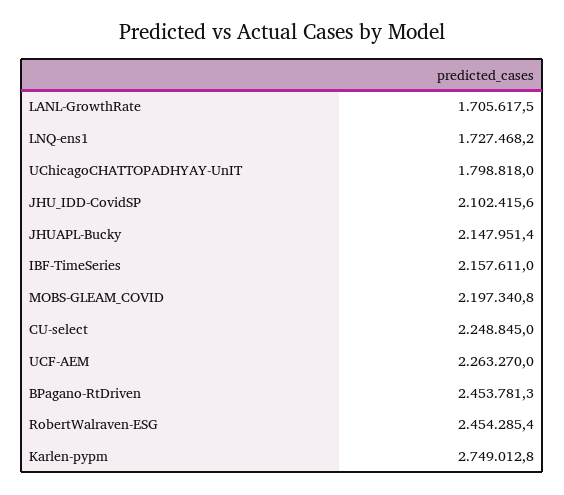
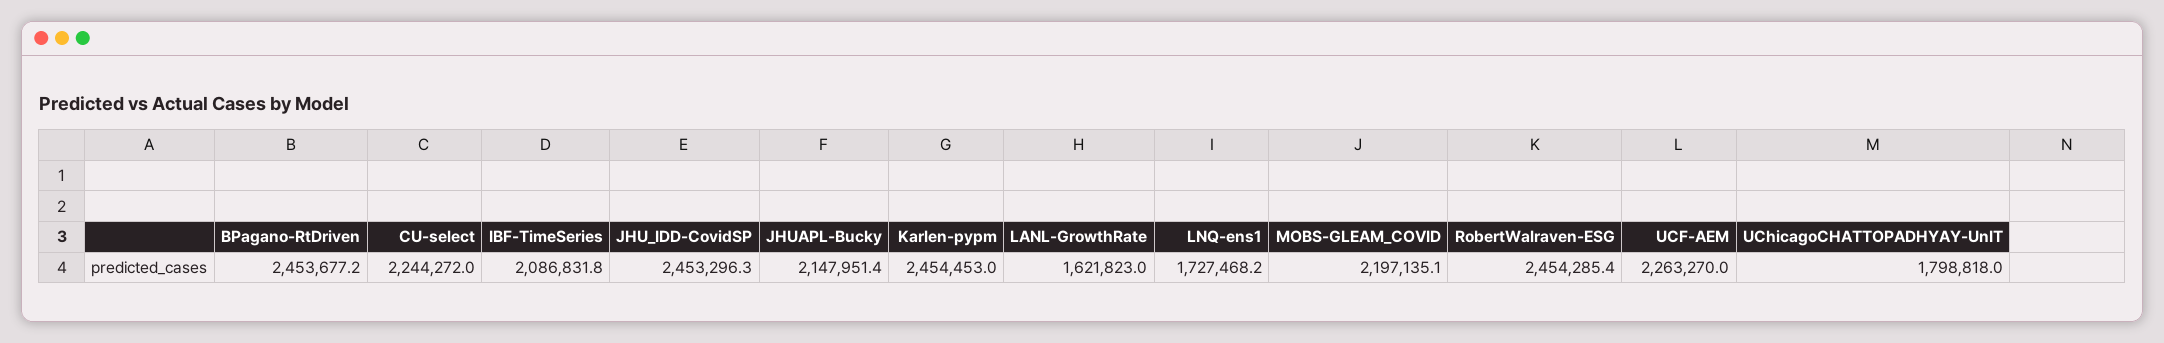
  {
-   "LANL-GrowthRate": 1705617.5,
+   "LANL-GrowthRate": 1621823,
    "LNQ-ens1": 1727468.2,
    "UChicagoCHATTOPADHYAY-UnIT": 1798818,
-   "JHU_IDD-CovidSP": 2102415.6,
+   "JHU_IDD-CovidSP": 2453296.3,
    "JHUAPL-Bucky": 2147951.4,
-   "IBF-TimeSeries": 2157611,
+   "IBF-TimeSeries": 2086831.8,
-   "MOBS-GLEAM_COVID": 2197340.8,
+   "MOBS-GLEAM_COVID": 2197135.1,
-   "CU-select": 2248845,
+   "CU-select": 2244272,
    "UCF-AEM": 2263270,
-   "BPagano-RtDriven": 2453781.3,
+   "BPagano-RtDriven": 2453677.2,
    "RobertWalraven-ESG": 2454285.4,
-   "Karlen-pypm": 2749012.8
+   "Karlen-pypm": 2454453
  }

